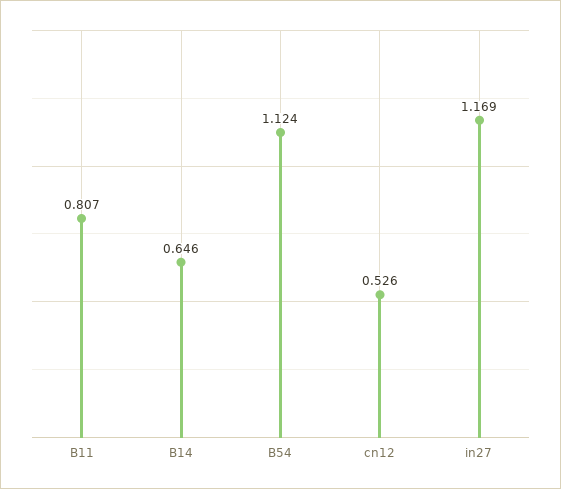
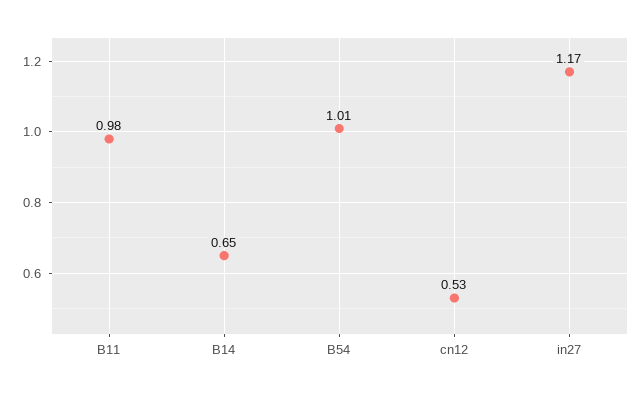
  {
-   "B11": 0.807,
+   "B11": 0.98,
    "B14": 0.646,
-   "B54": 1.124,
+   "B54": 1.01,
    "cn12": 0.526,
    "in27": 1.169
  }

